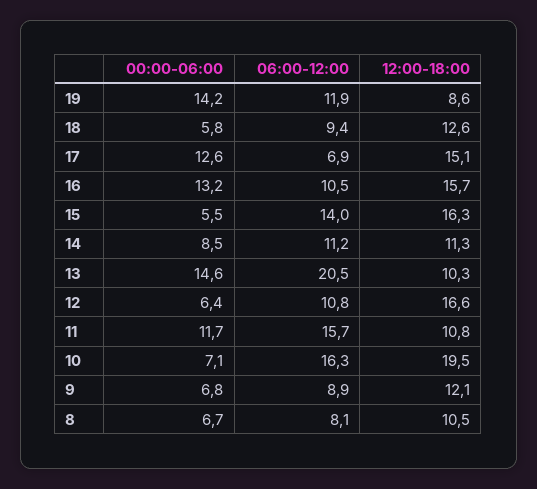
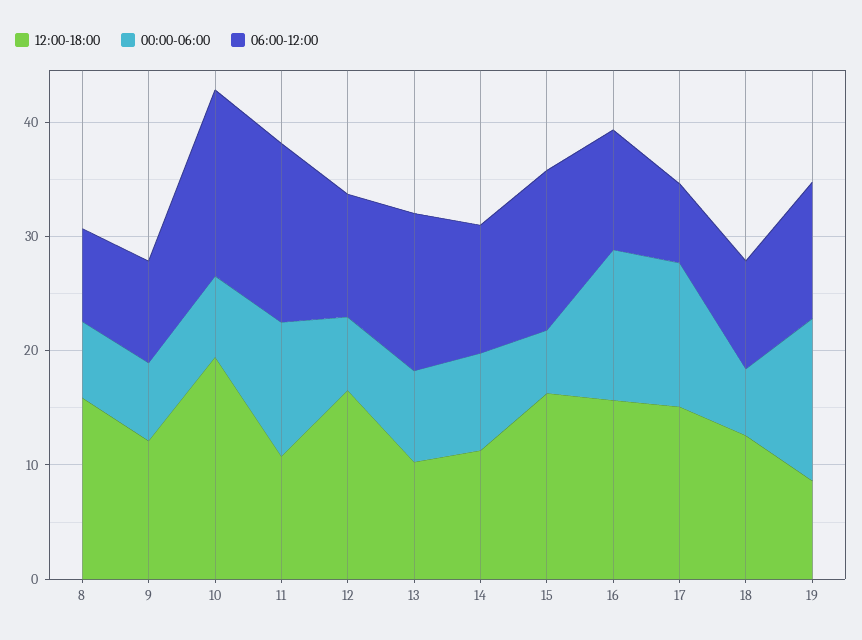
  {
    "00:00-06:00": {
      "19": 14.2,
      "18": 5.8,
      "17": 12.6,
      "16": 13.2,
      "15": 5.5,
      "14": 8.5,
-     "13": 14.6,
+     "13": 8,
      "12": 6.4,
      "11": 11.7,
      "10": 7.1,
      "9": 6.8,
      "8": 6.7
    },
    "06:00-12:00": {
      "19": 11.9,
      "18": 9.4,
      "17": 6.9,
      "16": 10.5,
      "15": 14,
      "14": 11.2,
-     "13": 20.5,
+     "13": 14,
      "12": 10.8,
      "11": 15.7,
      "10": 16.3,
      "9": 8.9,
      "8": 8.1
    },
    "12:00-18:00": {
      "19": 8.6,
      "18": 12.6,
      "17": 15.1,
      "16": 15.7,
      "15": 16.3,
      "14": 11.3,
      "13": 10.3,
      "12": 16.6,
      "11": 10.8,
      "10": 19.5,
      "9": 12.1,
-     "8": 10.5
+     "8": 16
    }
  }

